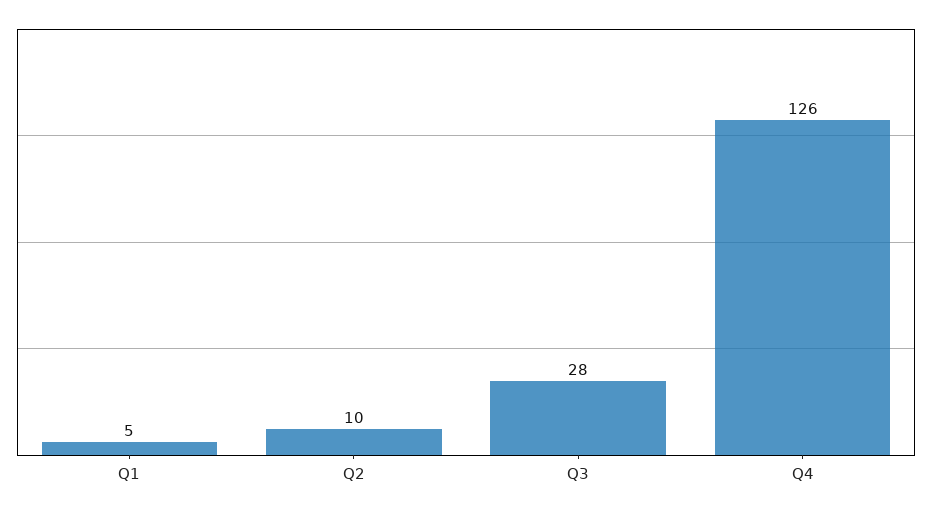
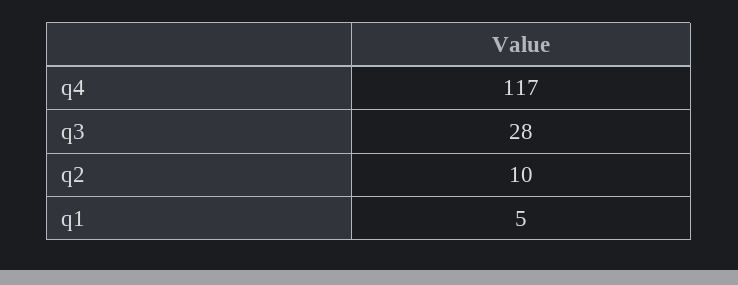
  {
    "Q1": 5,
    "Q2": 10,
    "Q3": 28,
-   "Q4": 126
+   "Q4": 117
  }

